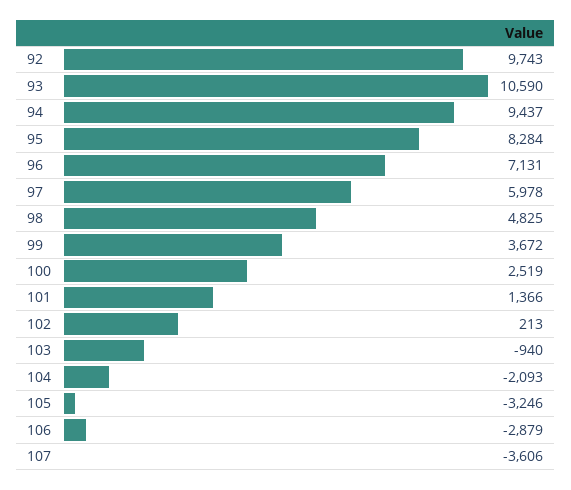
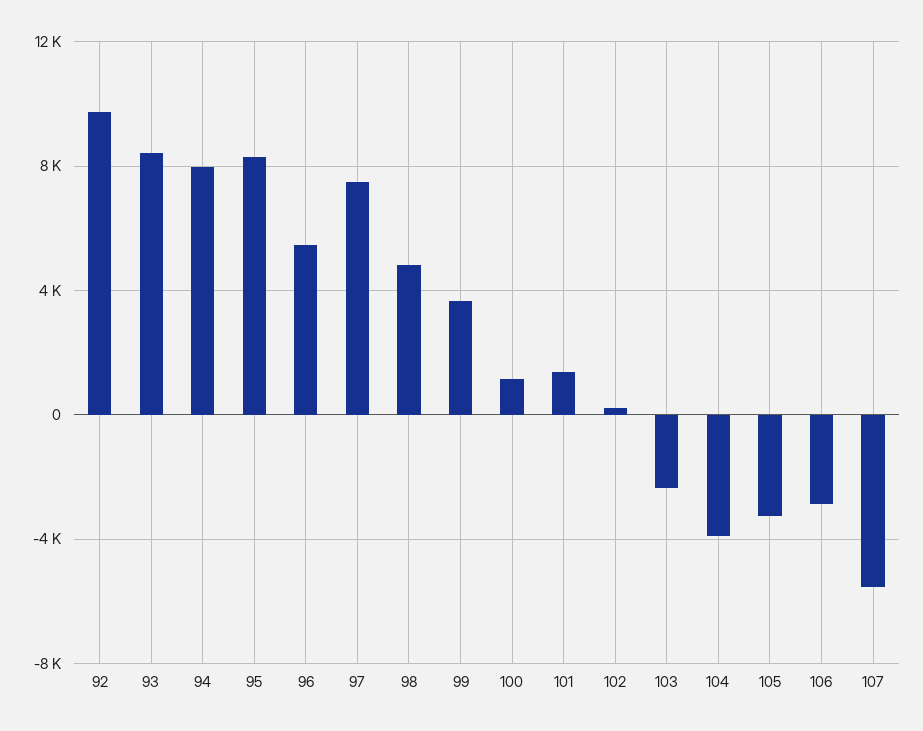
  {
    "92": 9743,
-   "93": 10590,
+   "93": 8500,
-   "94": 9437,
+   "94": 8000,
    "95": 8284,
-   "96": 7131,
+   "96": 5500,
-   "97": 5978,
+   "97": 7500,
    "98": 4825,
    "99": 3672,
-   "100": 2519,
+   "100": 1000,
    "101": 1366,
    "102": 213,
-   "103": -940,
+   "103": -2500,
-   "104": -2093,
+   "104": -4000,
    "105": -3246,
    "106": -2879,
-   "107": -3606
+   "107": -5500
  }

